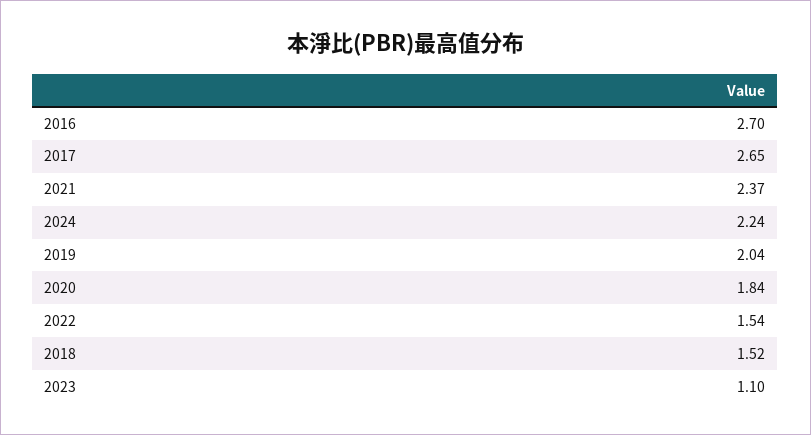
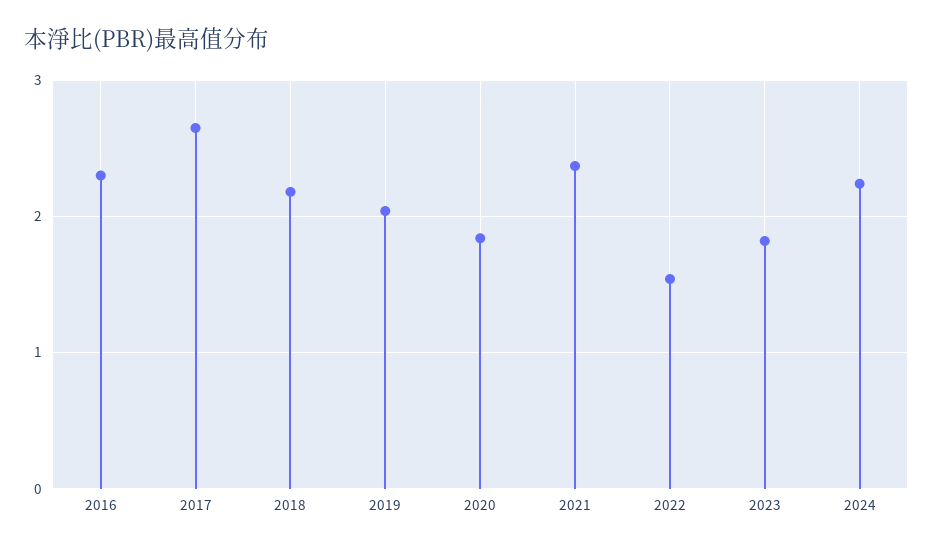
  {
-   "2016": 2.7,
+   "2016": 2.3,
    "2017": 2.65,
    "2021": 2.37,
    "2024": 2.24,
    "2019": 2.04,
    "2020": 1.84,
    "2022": 1.54,
-   "2018": 1.52,
+   "2018": 2.2,
-   "2023": 1.1
+   "2023": 1.8
  }

